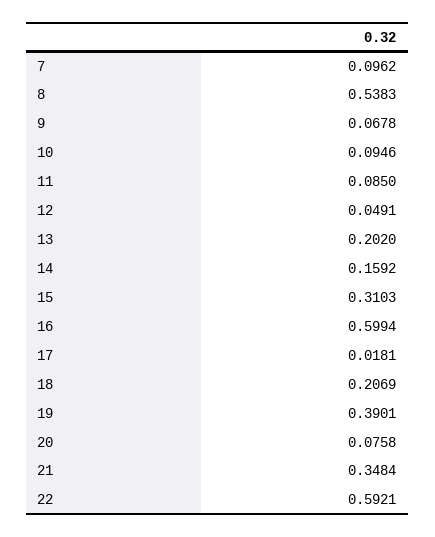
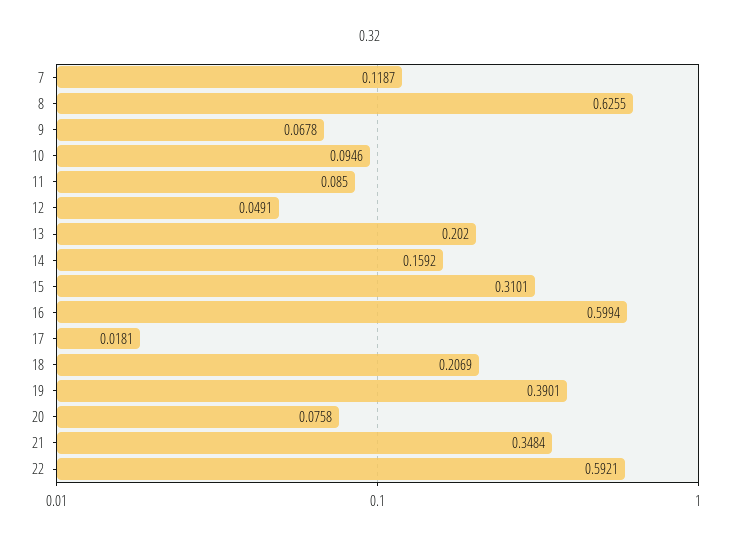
  {
-   "7": 0.0962,
+   "7": 0.1187,
-   "8": 0.5383,
+   "8": 0.6255,
    "9": 0.0678,
    "10": 0.0946,
    "11": 0.085,
    "12": 0.0491,
    "13": 0.202,
    "14": 0.1592,
-   "15": 0.3103,
+   "15": 0.3101,
    "16": 0.5994,
    "17": 0.0181,
    "18": 0.2069,
    "19": 0.3901,
    "20": 0.0758,
    "21": 0.3484,
    "22": 0.5921
  }

